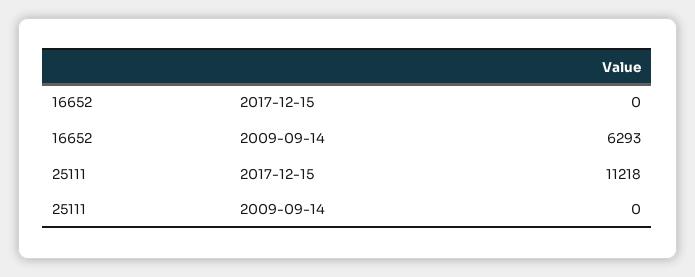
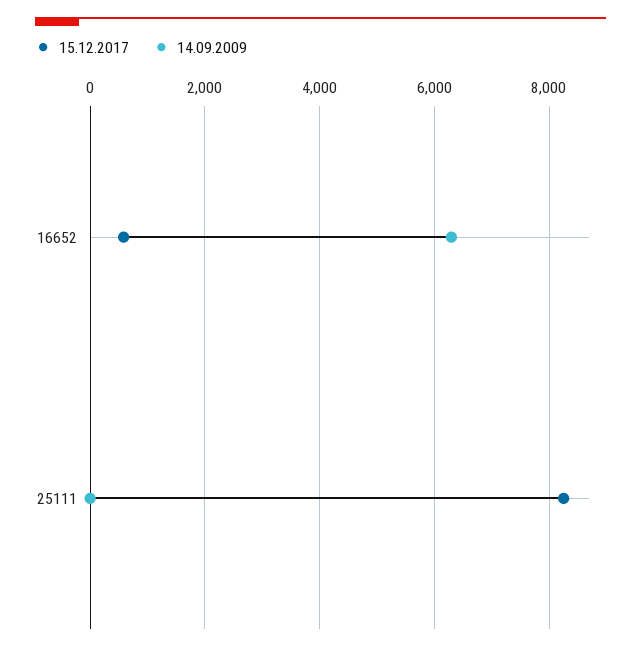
  {
    "2017-12-15": {
-     "16652": 0,
+     "16652": 600,
-     "25111": 11218
+     "25111": 8200
    },
    "2009-09-14": {
      "16652": 6293,
      "25111": 0
    }
  }

